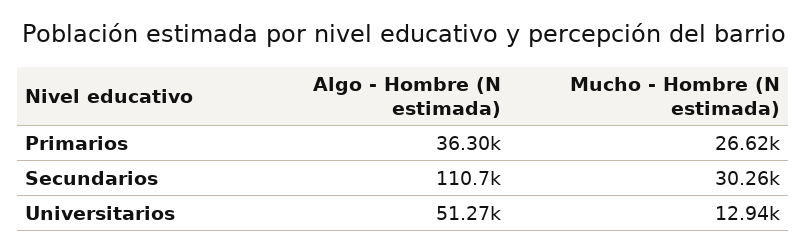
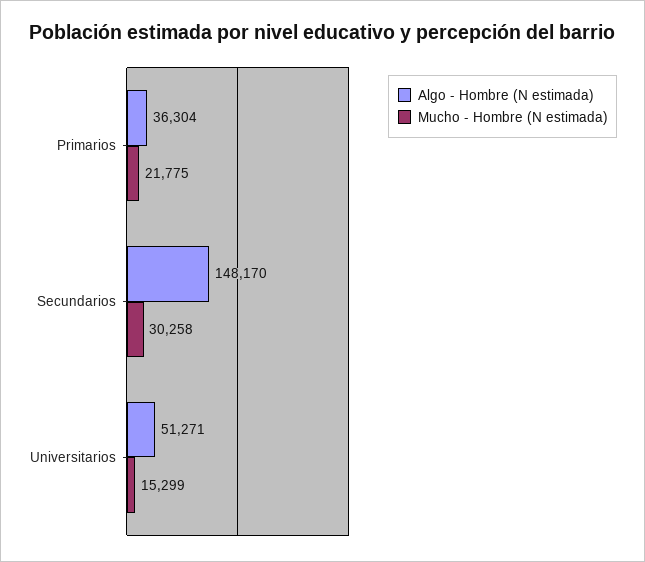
  {
    "Algo - Hombre (N estimada)": {
      "Primarios": 36304,
-     "Secundarios": 110700,
+     "Secundarios": 148170,
      "Universitarios": 51271
    },
    "Mucho - Hombre (N estimada)": {
-     "Primarios": 26620,
+     "Primarios": 21775,
      "Secundarios": 30258,
-     "Universitarios": 12940
+     "Universitarios": 15299
    }
  }

